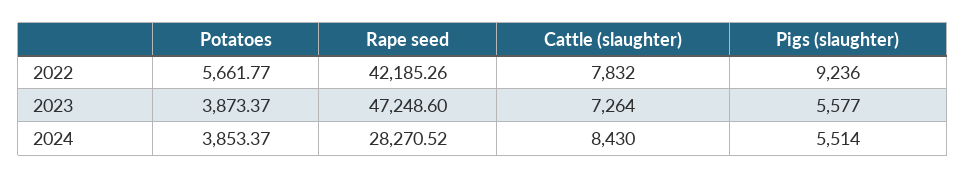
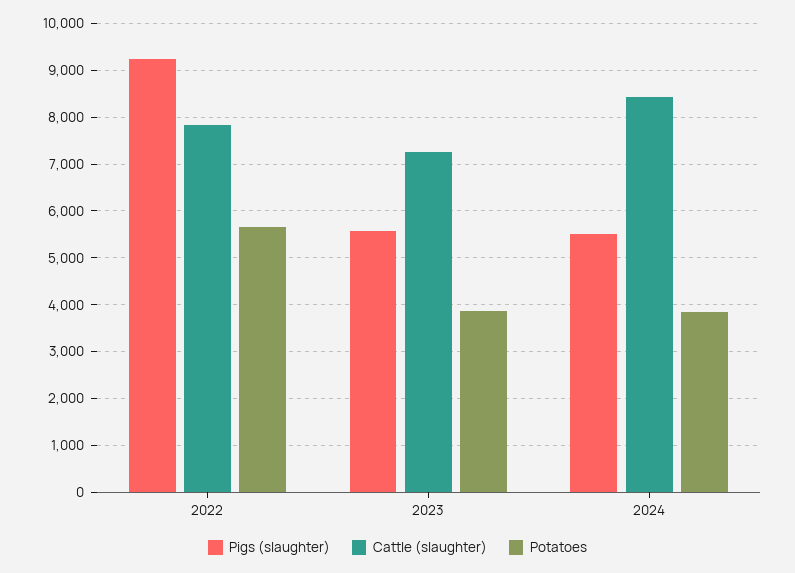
  {
    "Potatoes": {
      "2022": 5661.77,
      "2023": 3873.37,
      "2024": 3853.37
    },
-   "Rape seed": {
-     "2022": 42185.26,
-     "2023": 47248.6,
-     "2024": 28270.52
-   },
    "Cattle (slaughter)": {
      "2022": 7832,
      "2023": 7264,
      "2024": 8430
    },
    "Pigs (slaughter)": {
      "2022": 9236,
      "2023": 5577,
      "2024": 5514
    }
  }

